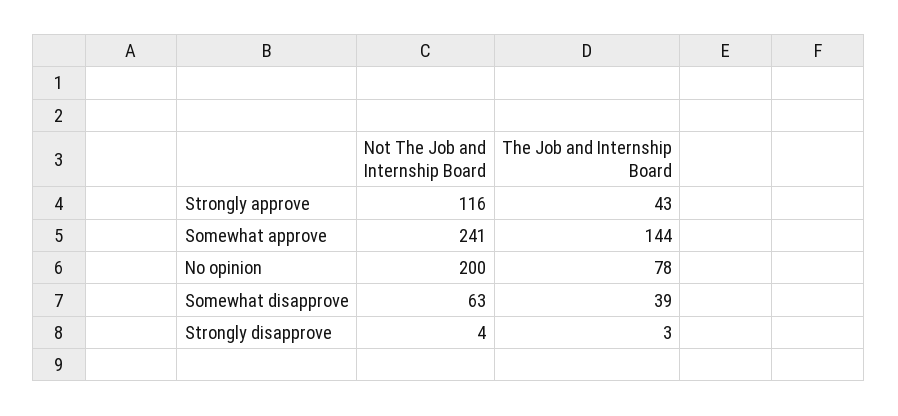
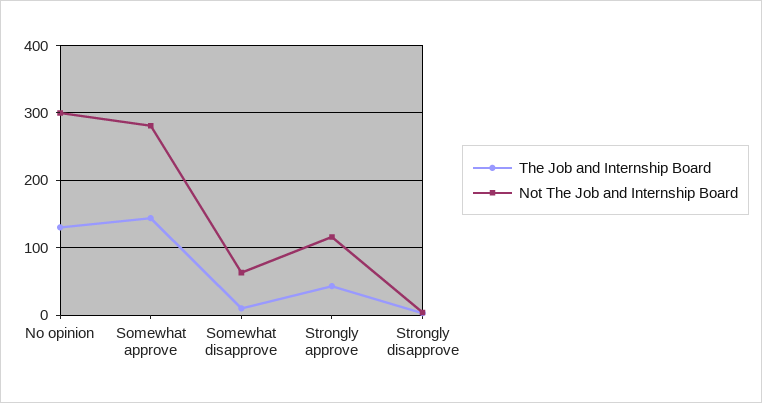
  {
    "Not The Job and Internship Board": {
      "Strongly approve": 116,
-     "Somewhat approve": 241,
+     "Somewhat approve": 280,
-     "No opinion": 200,
+     "No opinion": 300,
      "Somewhat disapprove": 63,
      "Strongly disapprove": 4
    },
    "The Job and Internship Board": {
      "Strongly approve": 43,
      "Somewhat approve": 144,
-     "No opinion": 78,
+     "No opinion": 130,
-     "Somewhat disapprove": 39,
+     "Somewhat disapprove": 10,
      "Strongly disapprove": 3
    }
  }

